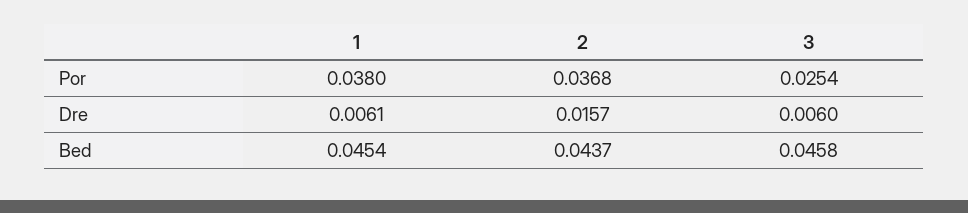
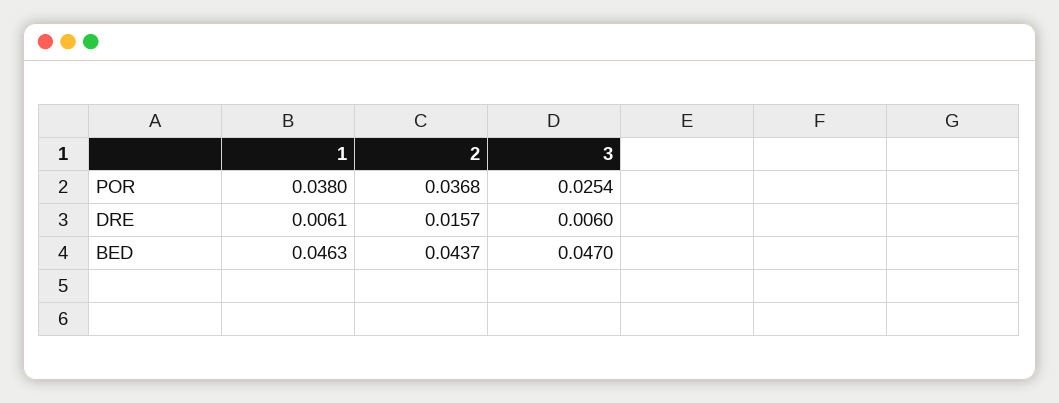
  {
    "1": {
      "Por": 0.038,
      "Dre": 0.0061,
-     "Bed": 0.0454
+     "Bed": 0.0463
    },
    "2": {
      "Por": 0.0368,
      "Dre": 0.0157,
      "Bed": 0.0437
    },
    "3": {
      "Por": 0.0254,
      "Dre": 0.006,
-     "Bed": 0.0458
+     "Bed": 0.047
    }
  }

